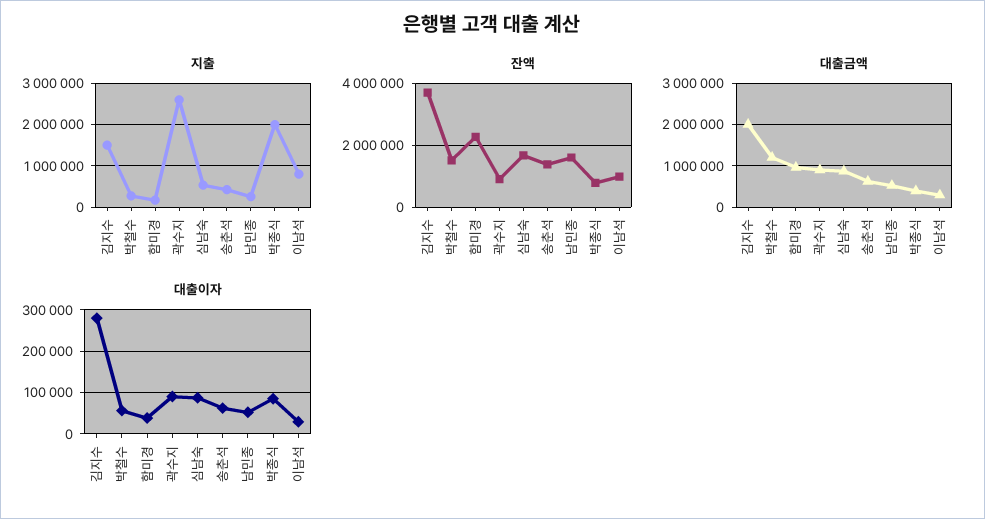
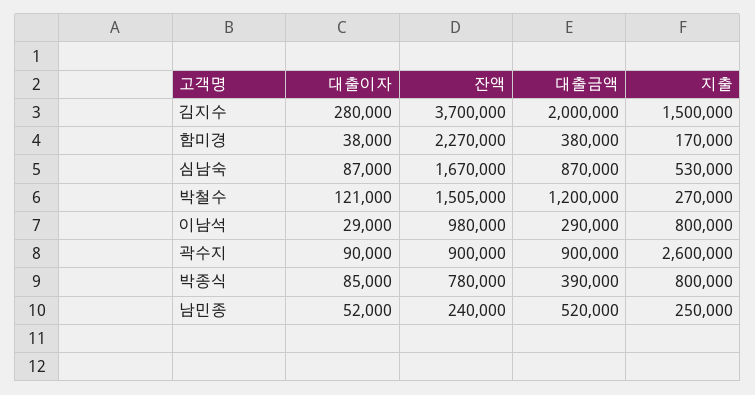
  {
    "지출": {
      "김지수": 1500000,
      "박철수": 270000,
      "함미경": 170000,
      "곽수지": 2600000,
      "심남숙": 530000,
-     "송춘석": 400000,
      "남민종": 250000,
-     "박종식": 2000000,
+     "박종식": 800000,
      "이남석": 800000
    },
    "잔액": {
      "김지수": 3700000,
      "박철수": 1505000,
      "함미경": 2270000,
      "곽수지": 900000,
      "심남숙": 1670000,
-     "송춘석": 1400000,
-     "남민종": 1600000,
+     "남민종": 240000,
      "박종식": 780000,
      "이남석": 980000
    },
    "대출금액": {
      "김지수": 2000000,
      "박철수": 1200000,
-     "함미경": 1000000,
+     "함미경": 380000,
      "곽수지": 900000,
      "심남숙": 870000,
-     "송춘석": 600000,
      "남민종": 520000,
      "박종식": 390000,
      "이남석": 290000
    },
    "대출이자": {
      "김지수": 280000,
-     "박철수": 60000,
+     "박철수": 121000,
      "함미경": 38000,
      "곽수지": 90000,
      "심남숙": 87000,
-     "송춘석": 60000,
      "남민종": 52000,
      "박종식": 85000,
      "이남석": 29000
    }
  }

